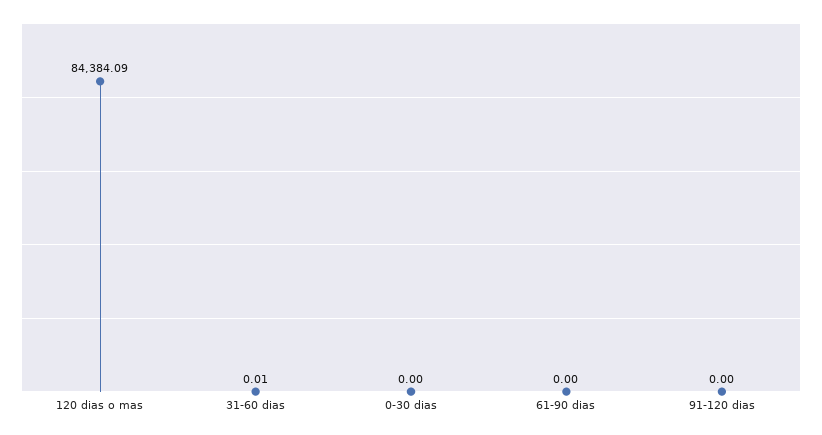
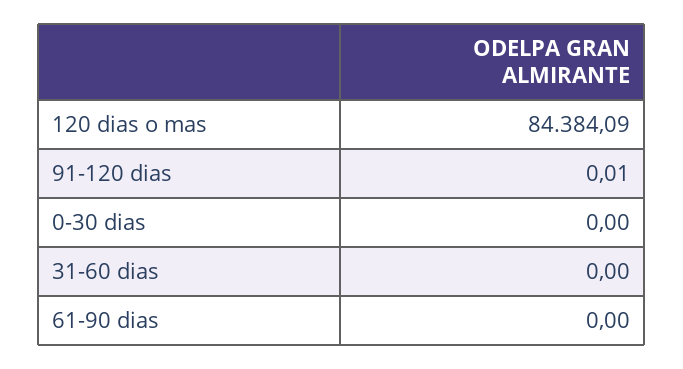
  {
    "120 dias o mas": 84384.09,
-   "31-60 dias": 0.01,
+   "31-60 dias": 0,
    "0-30 dias": 0,
    "61-90 dias": 0,
-   "91-120 dias": 0
+   "91-120 dias": 0.01
  }

